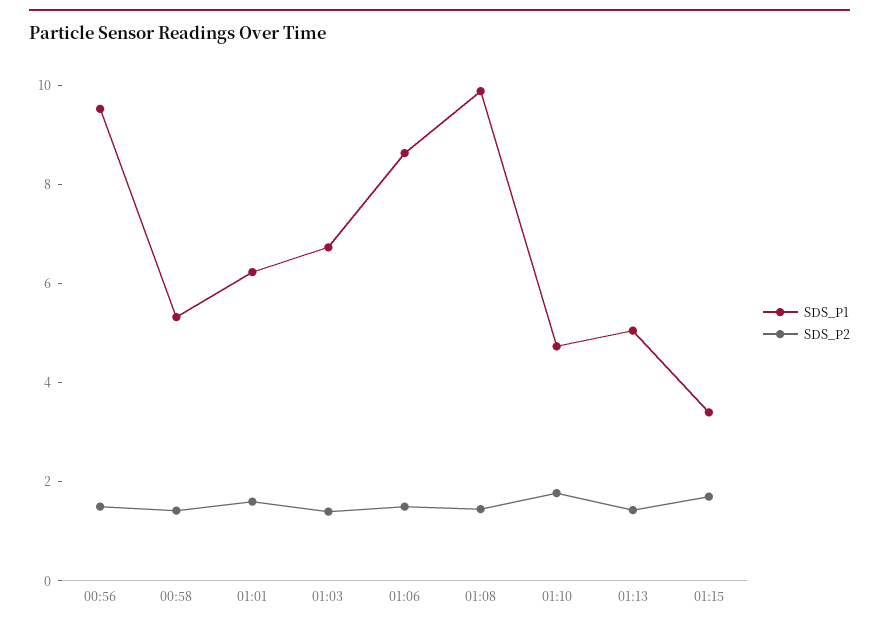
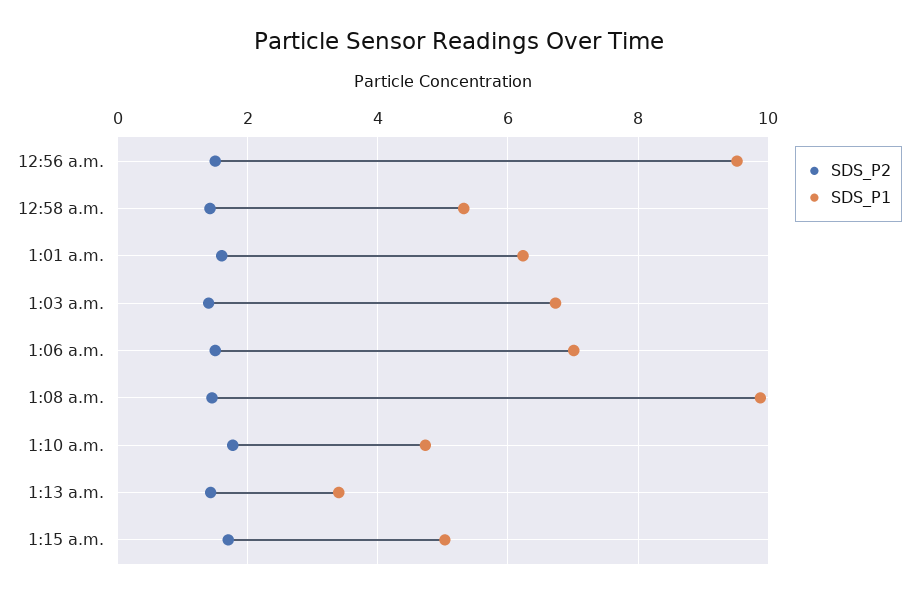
  {
    "SDS_P1": {
      "00:56": 9.6,
      "00:58": 5.4,
      "01:01": 6.2,
      "01:03": 6.8,
-     "01:06": 8.5,
+     "01:06": 7,
      "01:08": 9.8,
      "01:10": 4.8,
-     "01:13": 5,
+     "01:13": 3.4,
-     "01:15": 3.5
+     "01:15": 5
    },
    "SDS_P2": {
      "00:56": 1.6,
      "00:58": 1.4,
      "01:01": 1.6,
      "01:03": 1.4,
      "01:06": 1.6,
      "01:08": 1.4,
      "01:10": 1.8,
      "01:13": 1.4,
      "01:15": 1.8
    }
  }

